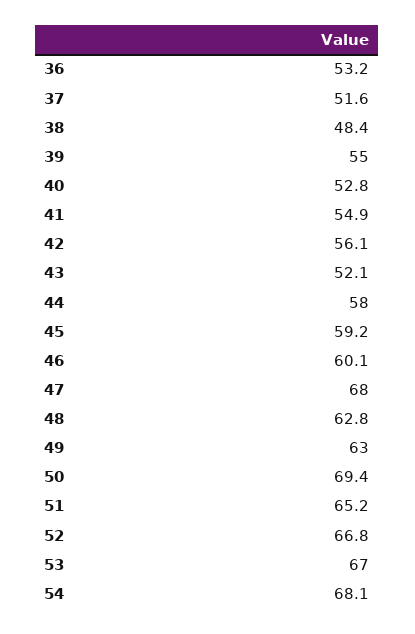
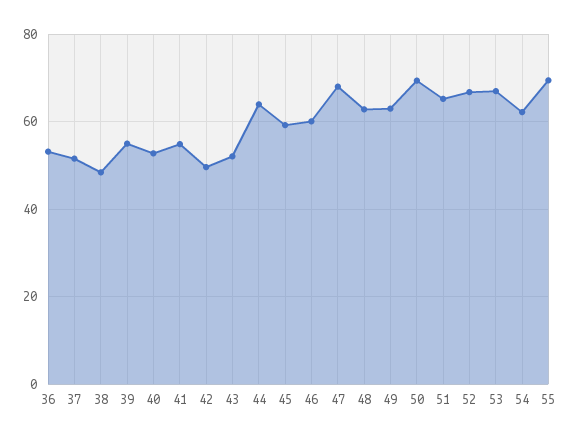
  {
    "36": 53.2,
    "37": 51.6,
    "38": 48.4,
    "39": 55,
    "40": 52.8,
    "41": 54.9,
-   "42": 56.1,
+   "42": 50,
    "43": 52.1,
-   "44": 58,
+   "44": 64,
    "45": 59.2,
    "46": 60.1,
    "47": 68,
    "48": 62.8,
    "49": 63,
    "50": 69.4,
    "51": 65.2,
    "52": 66.8,
    "53": 67,
-   "54": 68.1
+   "54": 62,
+   "55": 70
  }

